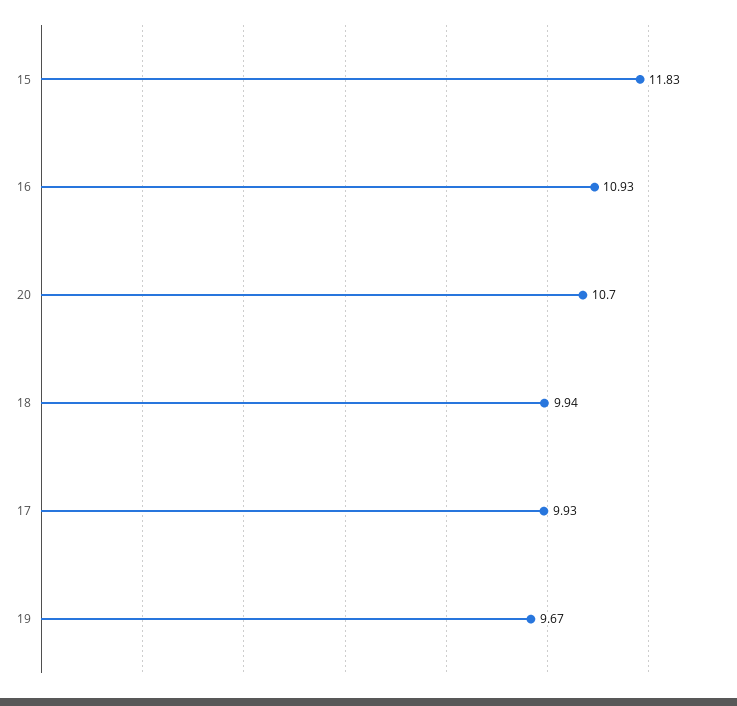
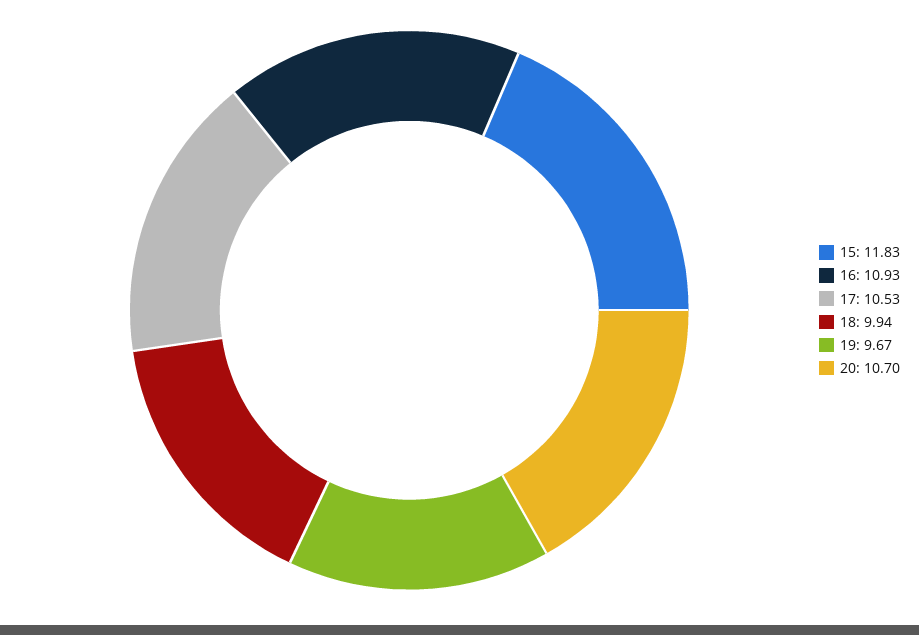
  {
    "15": 11.83,
    "16": 10.93,
    "20": 10.7,
    "18": 9.94,
-   "17": 9.93,
+   "17": 10.53,
    "19": 9.67
  }

